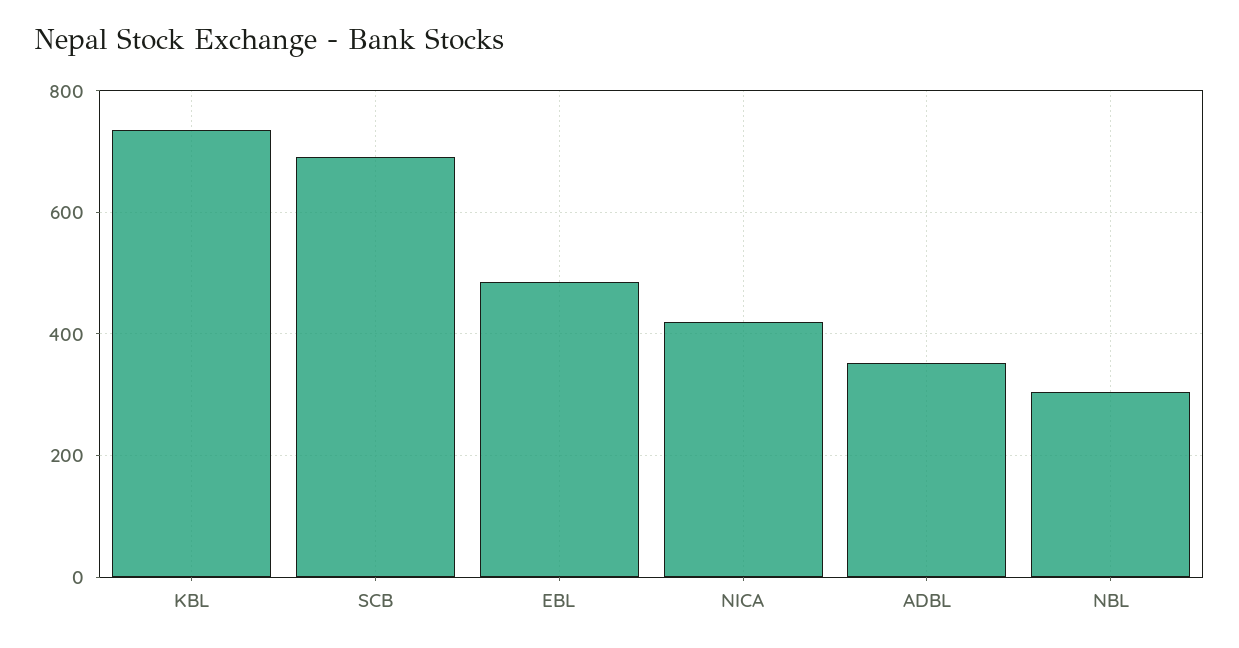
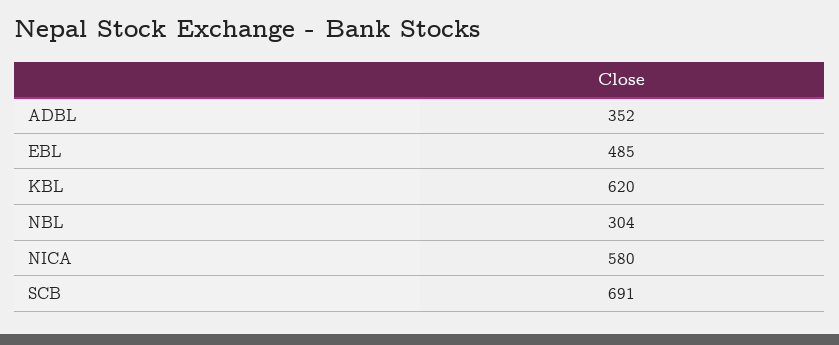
  {
-   "KBL": 740,
+   "KBL": 620,
    "SCB": 691,
    "EBL": 485,
-   "NICA": 420,
+   "NICA": 580,
    "ADBL": 352,
    "NBL": 304
  }

